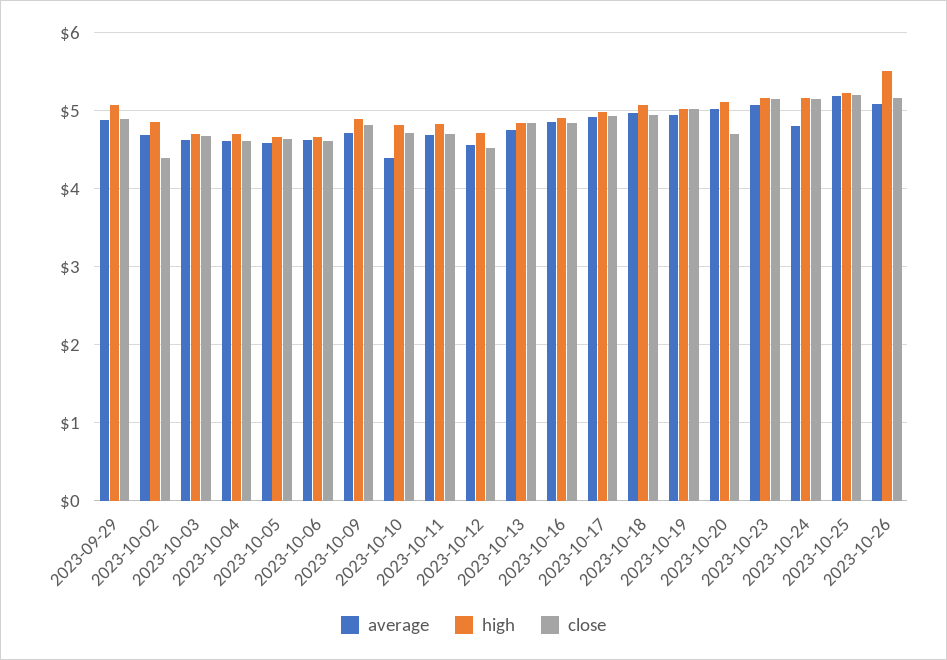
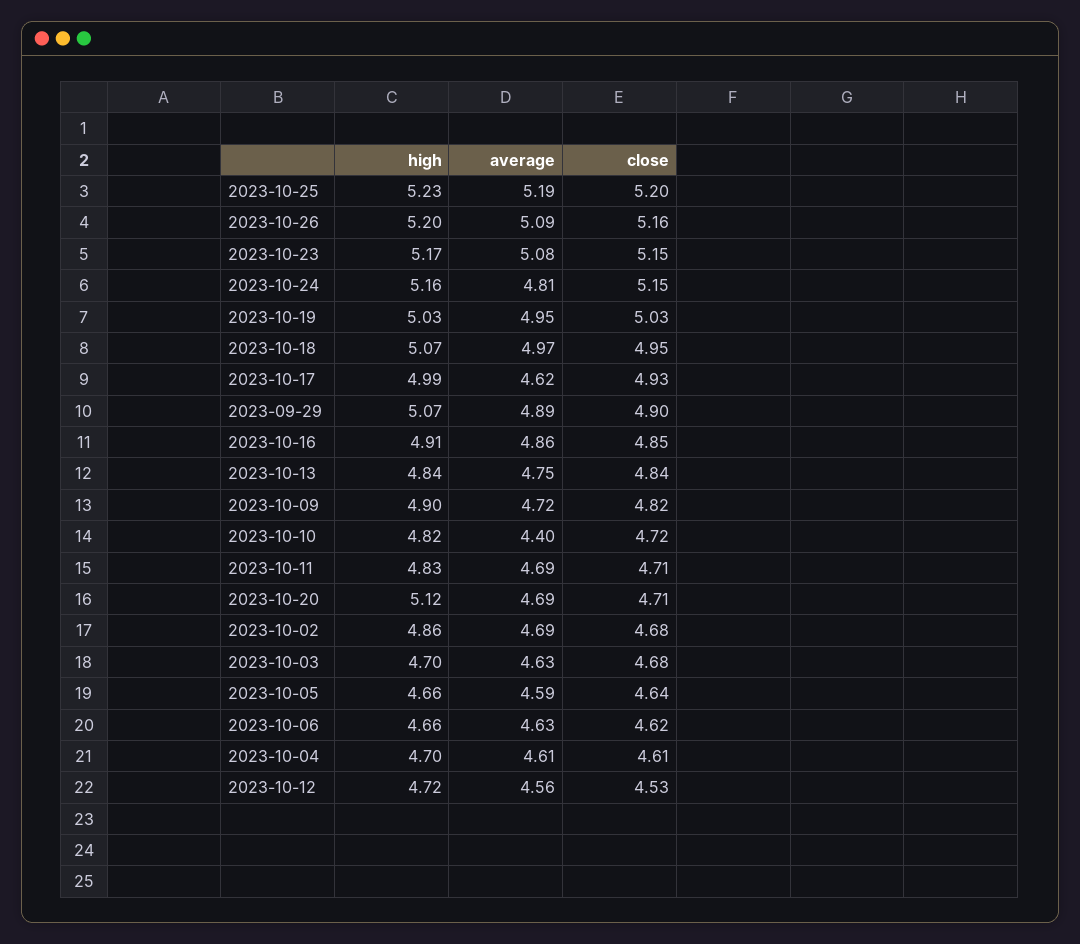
  {
    "average": {
      "2023-09-29": 4.89,
      "2023-10-02": 4.69,
      "2023-10-03": 4.63,
      "2023-10-04": 4.61,
      "2023-10-05": 4.59,
      "2023-10-06": 4.63,
      "2023-10-09": 4.72,
      "2023-10-10": 4.4,
      "2023-10-11": 4.69,
      "2023-10-12": 4.56,
      "2023-10-13": 4.75,
      "2023-10-16": 4.86,
-     "2023-10-17": 4.9,
+     "2023-10-17": 4.62,
      "2023-10-18": 4.97,
      "2023-10-19": 4.95,
-     "2023-10-20": 5,
+     "2023-10-20": 4.69,
      "2023-10-23": 5.08,
      "2023-10-24": 4.81,
      "2023-10-25": 5.19,
      "2023-10-26": 5.09
    },
    "high": {
      "2023-09-29": 5.07,
      "2023-10-02": 4.86,
      "2023-10-03": 4.7,
      "2023-10-04": 4.7,
      "2023-10-05": 4.66,
      "2023-10-06": 4.66,
      "2023-10-09": 4.9,
      "2023-10-10": 4.82,
      "2023-10-11": 4.83,
      "2023-10-12": 4.72,
      "2023-10-13": 4.84,
      "2023-10-16": 4.91,
      "2023-10-17": 4.99,
      "2023-10-18": 5.07,
      "2023-10-19": 5.03,
      "2023-10-20": 5.12,
      "2023-10-23": 5.17,
      "2023-10-24": 5.16,
      "2023-10-25": 5.23,
-     "2023-10-26": 5.5
+     "2023-10-26": 5.2
    },
    "close": {
      "2023-09-29": 4.9,
-     "2023-10-02": 4.4,
+     "2023-10-02": 4.68,
      "2023-10-03": 4.68,
      "2023-10-04": 4.61,
      "2023-10-05": 4.64,
      "2023-10-06": 4.62,
      "2023-10-09": 4.82,
      "2023-10-10": 4.72,
      "2023-10-11": 4.71,
      "2023-10-12": 4.53,
      "2023-10-13": 4.84,
      "2023-10-16": 4.85,
      "2023-10-17": 4.93,
      "2023-10-18": 4.95,
      "2023-10-19": 5.03,
      "2023-10-20": 4.71,
      "2023-10-23": 5.15,
      "2023-10-24": 5.15,
      "2023-10-25": 5.2,
      "2023-10-26": 5.16
    }
  }

